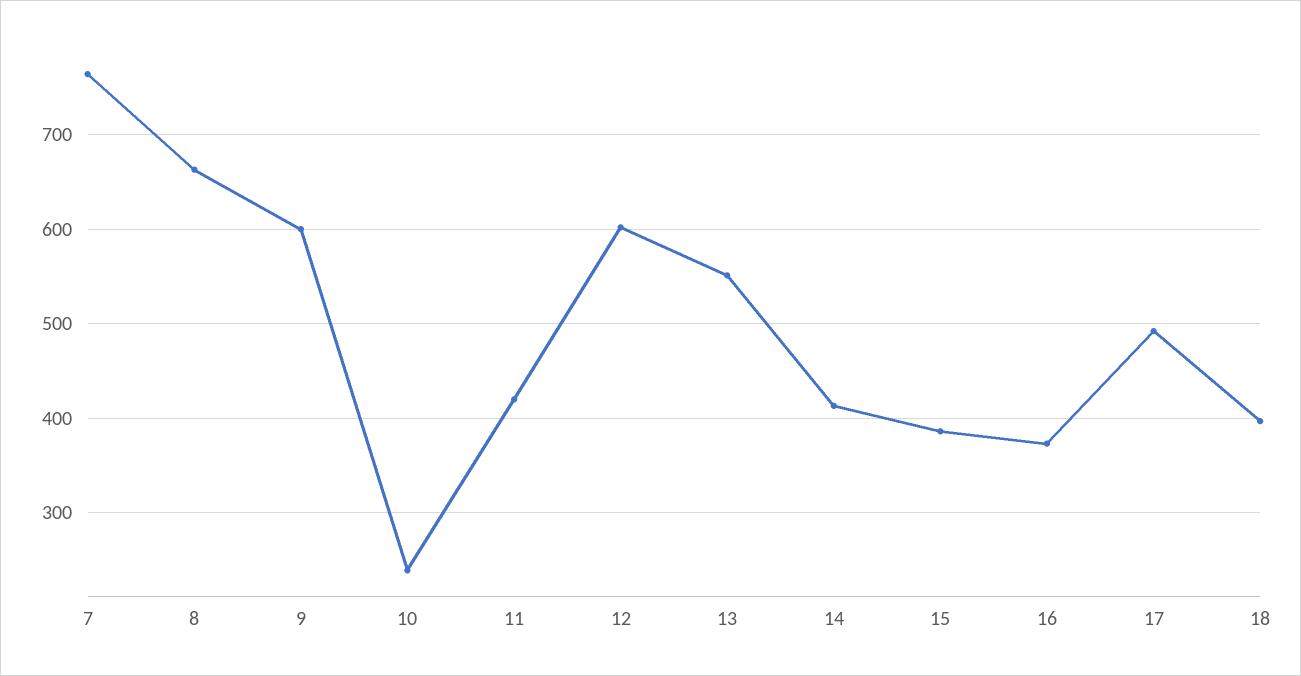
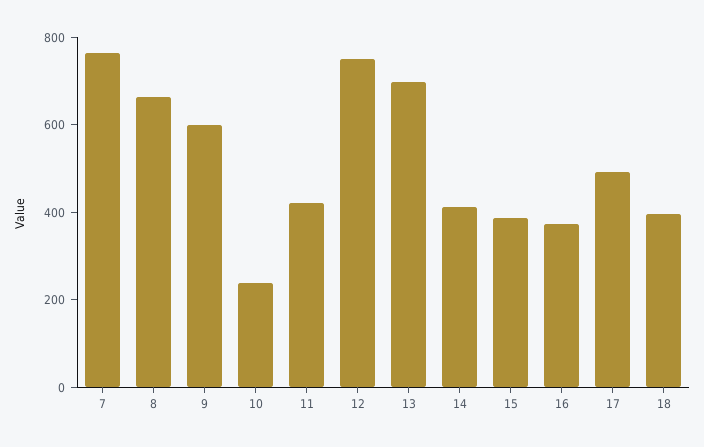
  {
    "7": 760,
    "8": 660,
    "9": 600,
    "10": 240,
    "11": 420,
-   "12": 600,
+   "12": 750,
-   "13": 550,
+   "13": 700,
    "14": 410,
    "15": 390,
    "16": 370,
    "17": 490,
    "18": 400
  }

